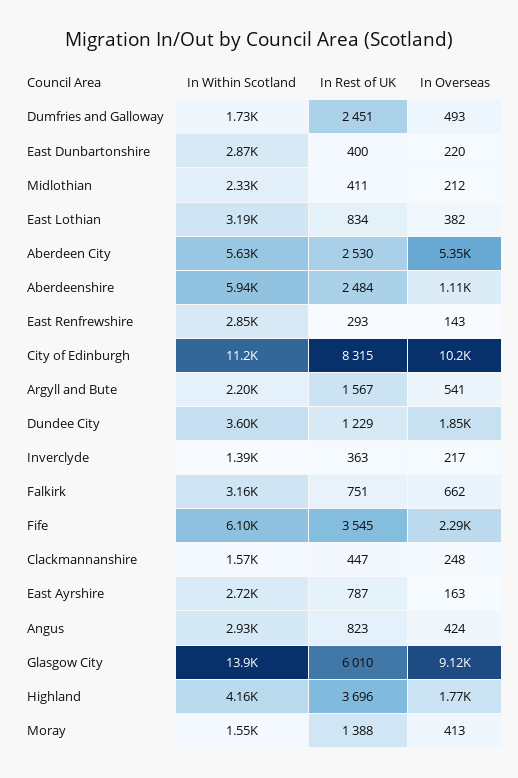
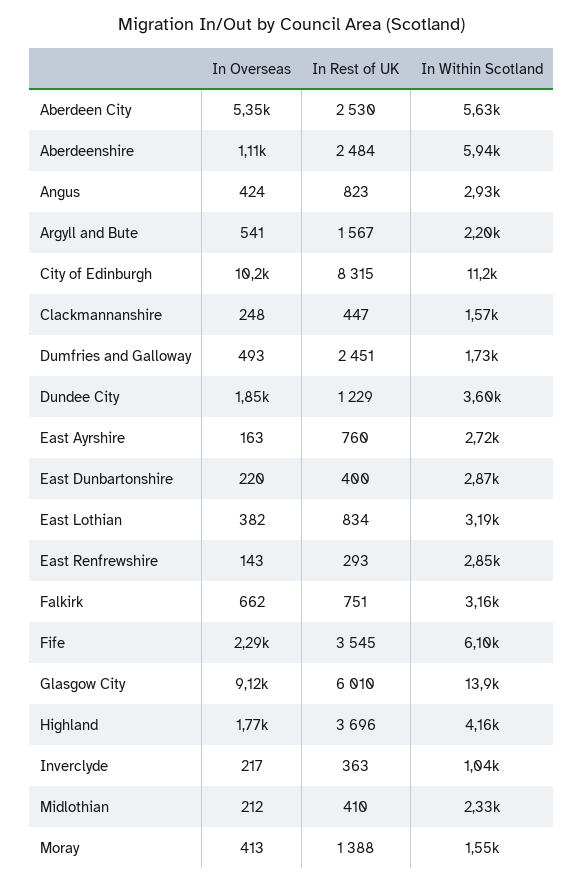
  {
    "In Within Scotland": {
      "Dumfries and Galloway": 1730,
      "East Dunbartonshire": 2870,
      "Midlothian": 2330,
      "East Lothian": 3190,
      "Aberdeen City": 5630,
      "Aberdeenshire": 5940,
      "East Renfrewshire": 2850,
      "City of Edinburgh": 11200,
      "Argyll and Bute": 2200,
      "Dundee City": 3600,
-     "Inverclyde": 1390,
+     "Inverclyde": 1040,
      "Falkirk": 3160,
      "Fife": 6100,
      "Clackmannanshire": 1570,
      "East Ayrshire": 2720,
      "Angus": 2930,
      "Glasgow City": 13900,
      "Highland": 4160,
      "Moray": 1550
    },
    "In Rest of UK": {
      "Dumfries and Galloway": 2451,
      "East Dunbartonshire": 400,
-     "Midlothian": 411,
+     "Midlothian": 410,
      "East Lothian": 834,
      "Aberdeen City": 2530,
      "Aberdeenshire": 2484,
      "East Renfrewshire": 293,
      "City of Edinburgh": 8315,
      "Argyll and Bute": 1567,
      "Dundee City": 1229,
      "Inverclyde": 363,
      "Falkirk": 751,
      "Fife": 3545,
      "Clackmannanshire": 447,
-     "East Ayrshire": 787,
+     "East Ayrshire": 760,
      "Angus": 823,
      "Glasgow City": 6010,
      "Highland": 3696,
      "Moray": 1388
    },
    "In Overseas": {
      "Dumfries and Galloway": 493,
      "East Dunbartonshire": 220,
      "Midlothian": 212,
      "East Lothian": 382,
      "Aberdeen City": 5350,
      "Aberdeenshire": 1110,
      "East Renfrewshire": 143,
      "City of Edinburgh": 10200,
      "Argyll and Bute": 541,
      "Dundee City": 1850,
      "Inverclyde": 217,
      "Falkirk": 662,
      "Fife": 2290,
      "Clackmannanshire": 248,
      "East Ayrshire": 163,
      "Angus": 424,
      "Glasgow City": 9120,
      "Highland": 1770,
      "Moray": 413
    }
  }

